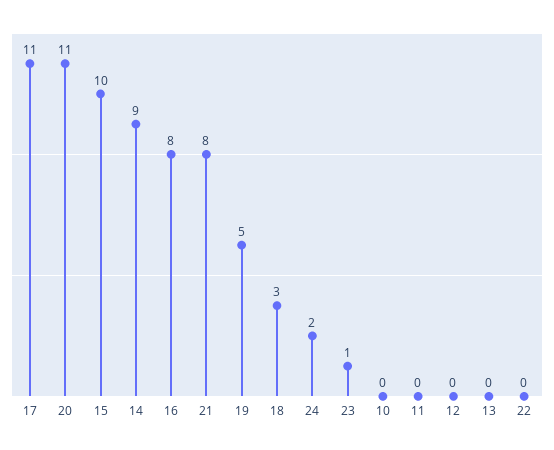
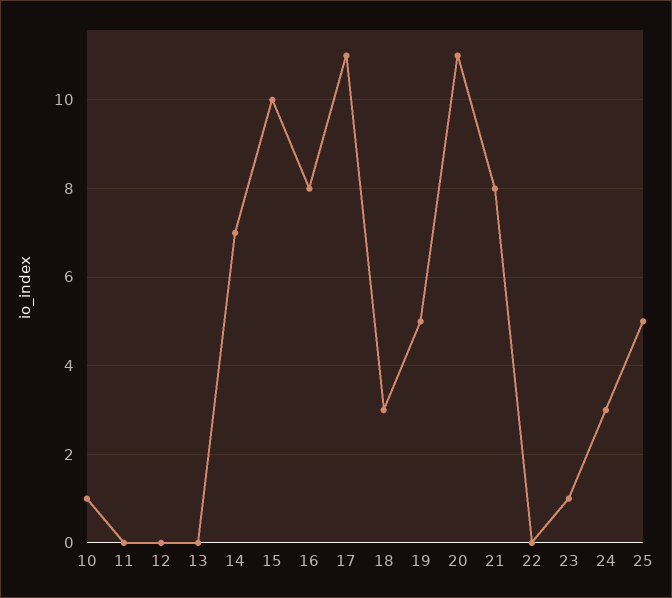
  {
    "17": 11,
    "20": 11,
    "15": 10,
-   "14": 9,
+   "14": 7,
    "16": 8,
    "21": 8,
    "19": 5,
    "18": 3,
-   "24": 2,
+   "24": 3,
    "23": 1,
-   "10": 0,
+   "10": 1,
    "11": 0,
    "12": 0,
    "13": 0,
-   "22": 0
+   "22": 0,
+   "25": 5
  }

